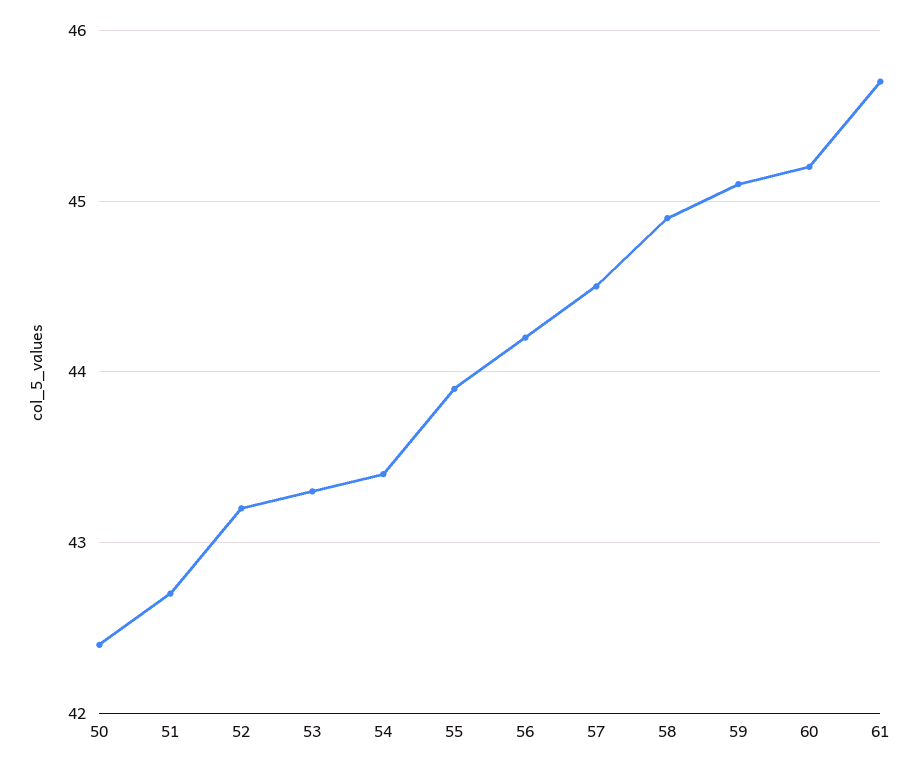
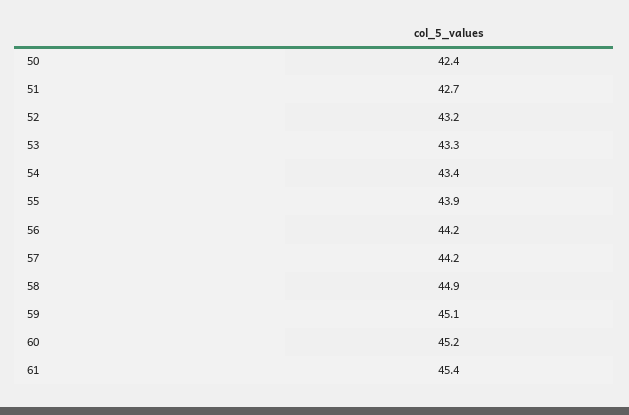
  {
    "50": 42.4,
    "51": 42.7,
    "52": 43.2,
    "53": 43.3,
    "54": 43.4,
    "55": 43.9,
    "56": 44.2,
-   "57": 44.5,
+   "57": 44.2,
    "58": 44.9,
    "59": 45.1,
    "60": 45.2,
-   "61": 45.7
+   "61": 45.4
  }

